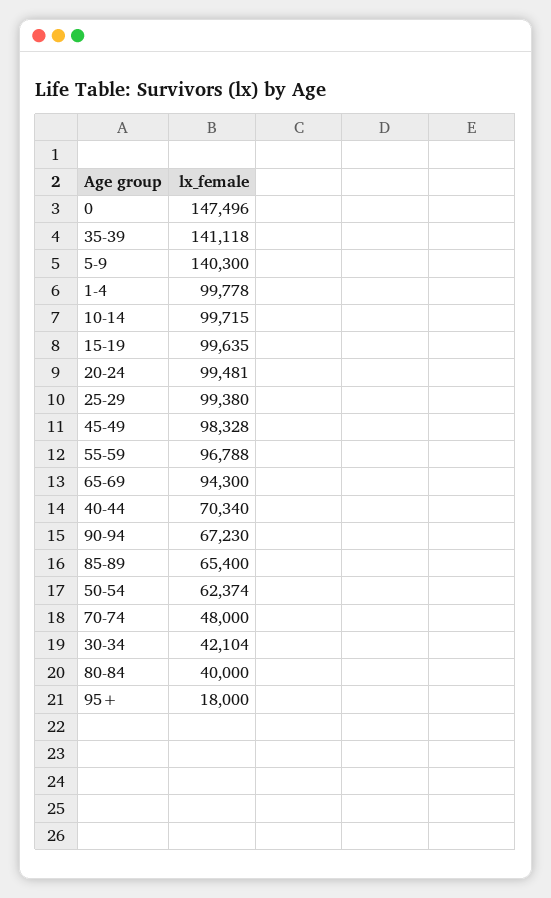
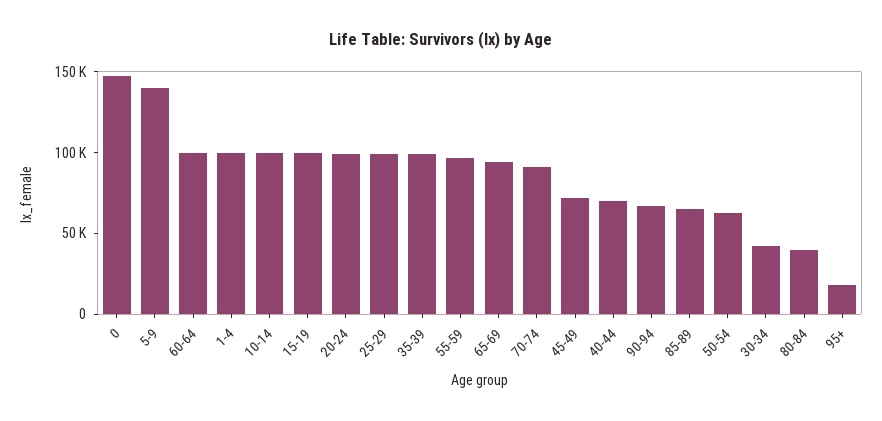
  {
    "0": 147496,
-   "35-39": 141118,
+   "35-39": 100000,
    "5-9": 140300,
    "1-4": 99778,
    "10-14": 99715,
    "15-19": 99635,
    "20-24": 99481,
    "25-29": 99380,
-   "45-49": 98328,
+   "45-49": 70000,
    "55-59": 96788,
    "65-69": 94300,
    "40-44": 70340,
    "90-94": 67230,
    "85-89": 65400,
    "50-54": 62374,
-   "70-74": 48000,
+   "70-74": 90000,
    "30-34": 42104,
    "80-84": 40000,
-   "95+": 18000
+   "95+": 18000,
+   "60-64": 100000
  }

